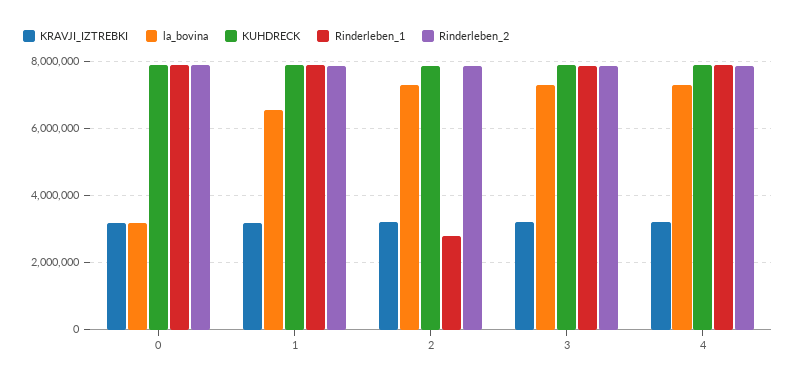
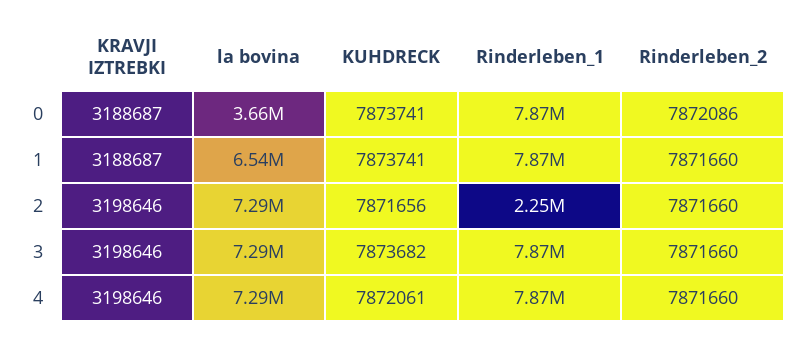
  {
    "KRAVJI_IZTREBKI": {
      "0": 3188687,
      "1": 3188687,
      "2": 3198646,
      "3": 3198646,
      "4": 3198646
    },
    "la_bovina": {
-     "0": 3200000,
+     "0": 3660000,
      "1": 6540000,
      "2": 7290000,
      "3": 7290000,
      "4": 7290000
    },
    "KUHDRECK": {
      "0": 7873741,
      "1": 7873741,
      "2": 7871656,
      "3": 7873682,
      "4": 7872061
    },
    "Rinderleben_1": {
      "0": 7870000,
      "1": 7870000,
-     "2": 2800000,
+     "2": 2250000,
      "3": 7870000,
      "4": 7870000
    },
    "Rinderleben_2": {
      "0": 7872086,
      "1": 7871660,
      "2": 7871660,
      "3": 7871660,
      "4": 7871660
    }
  }

